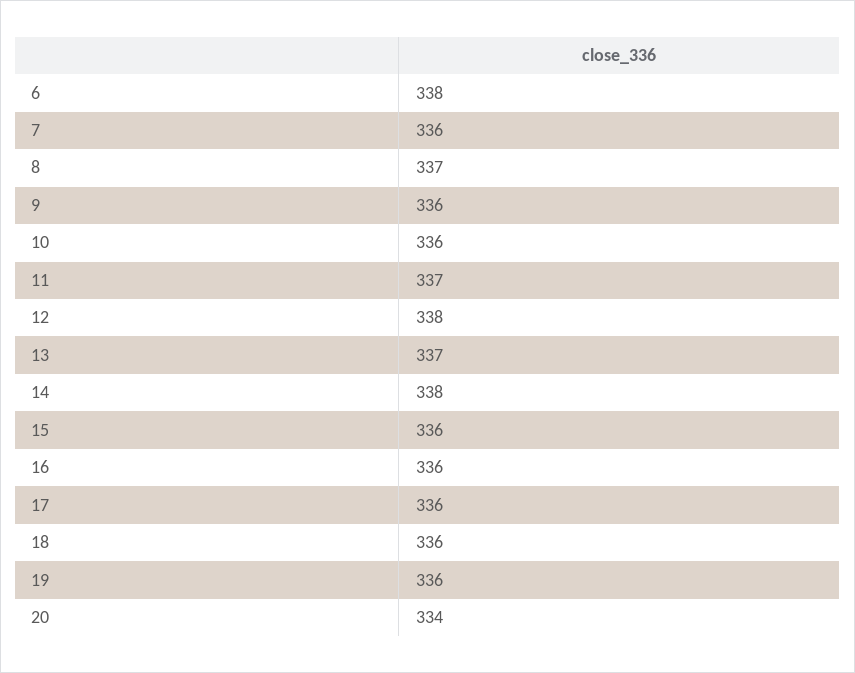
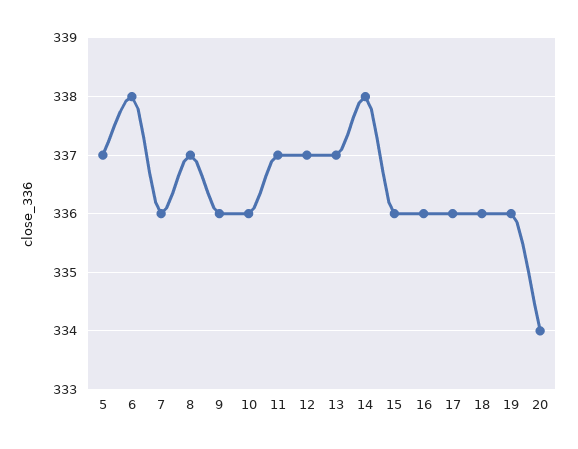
  {
    "6": 338,
    "7": 336,
    "8": 337,
    "9": 336,
    "10": 336,
    "11": 337,
-   "12": 338,
+   "12": 337,
    "13": 337,
    "14": 338,
    "15": 336,
    "16": 336,
    "17": 336,
    "18": 336,
    "19": 336,
-   "20": 334
+   "20": 334,
+   "5": 337
  }

